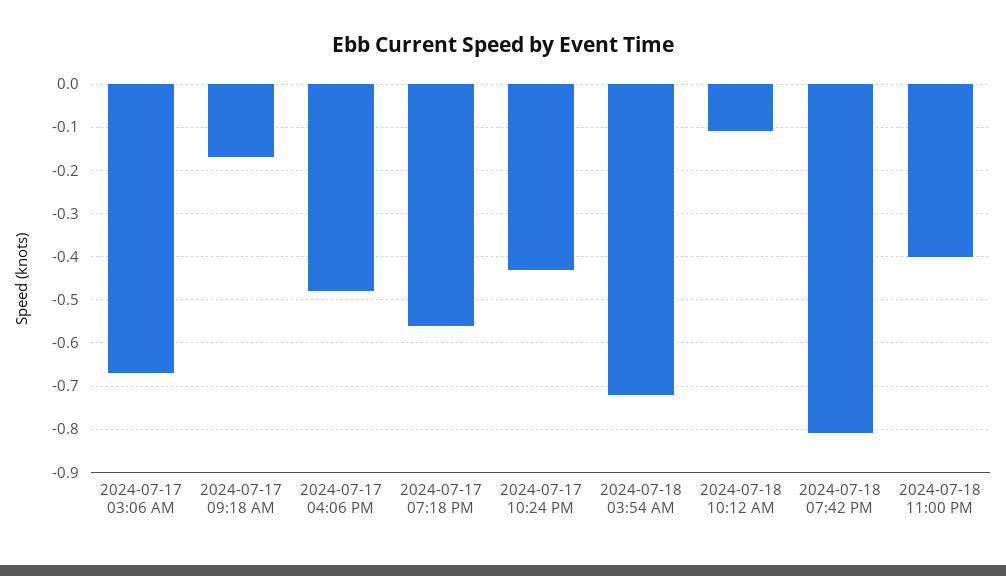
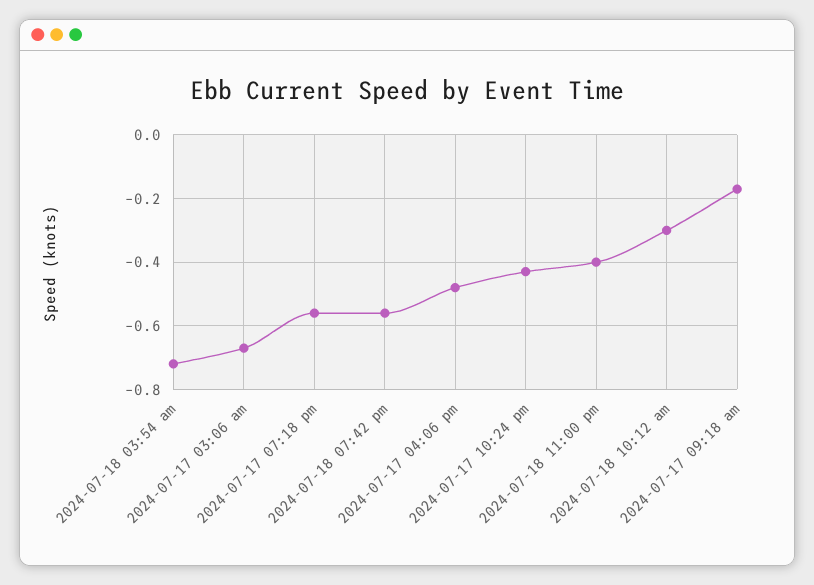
  {
    "2024-07-17 03:06 AM": -0.65,
    "2024-07-17 09:18 AM": -0.15,
    "2024-07-17 04:06 PM": -0.5,
    "2024-07-17 07:18 PM": -0.55,
    "2024-07-17 10:24 PM": -0.45,
    "2024-07-18 03:54 AM": -0.7,
-   "2024-07-18 10:12 AM": -0.1,
+   "2024-07-18 10:12 AM": -0.3,
-   "2024-07-18 07:42 PM": -0.8,
+   "2024-07-18 07:42 PM": -0.55,
    "2024-07-18 11:00 PM": -0.4
  }

